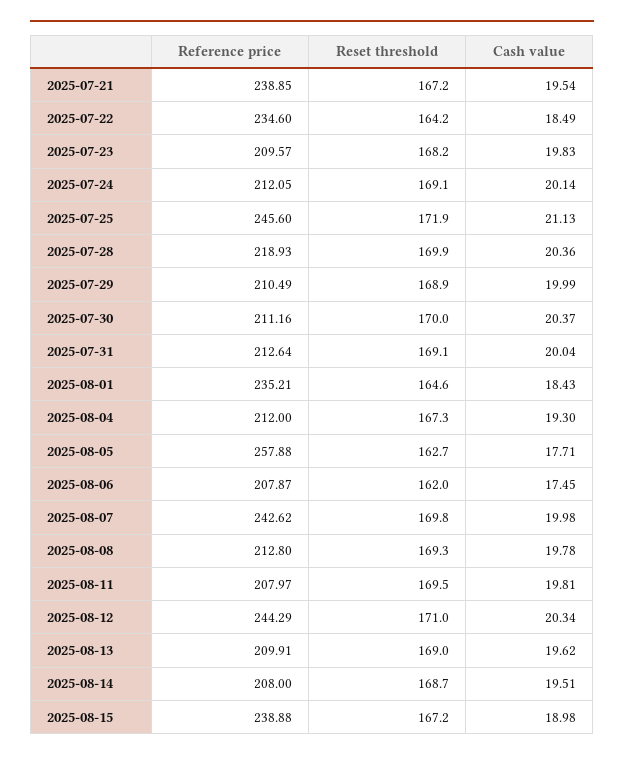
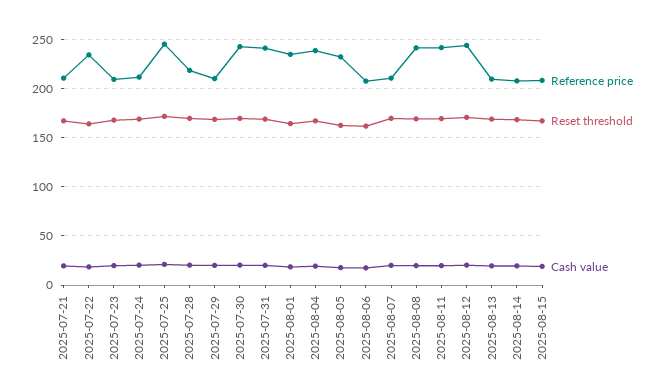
  {
    "Reference price": {
-     "2025-07-21": 238.85,
+     "2025-07-21": 210,
      "2025-07-22": 234.6,
      "2025-07-23": 209.57,
      "2025-07-24": 212.05,
      "2025-07-25": 245.6,
      "2025-07-28": 218.93,
      "2025-07-29": 210.49,
-     "2025-07-30": 211.16,
+     "2025-07-30": 240,
-     "2025-07-31": 212.64,
+     "2025-07-31": 240,
      "2025-08-01": 235.21,
-     "2025-08-04": 212,
+     "2025-08-04": 240,
-     "2025-08-05": 257.88,
+     "2025-08-05": 230,
      "2025-08-06": 207.87,
-     "2025-08-07": 242.62,
+     "2025-08-07": 210,
-     "2025-08-08": 212.8,
+     "2025-08-08": 240,
-     "2025-08-11": 207.97,
+     "2025-08-11": 240,
      "2025-08-12": 244.29,
      "2025-08-13": 209.91,
      "2025-08-14": 208,
-     "2025-08-15": 238.88
+     "2025-08-15": 210
    },
    "Reset threshold": {
      "2025-07-21": 167.2,
      "2025-07-22": 164.2,
      "2025-07-23": 168.2,
      "2025-07-24": 169.1,
      "2025-07-25": 171.9,
      "2025-07-28": 169.9,
      "2025-07-29": 168.9,
      "2025-07-30": 170,
      "2025-07-31": 169.1,
      "2025-08-01": 164.6,
      "2025-08-04": 167.3,
      "2025-08-05": 162.7,
      "2025-08-06": 162,
      "2025-08-07": 169.8,
      "2025-08-08": 169.3,
      "2025-08-11": 169.5,
      "2025-08-12": 171,
      "2025-08-13": 169,
      "2025-08-14": 168.7,
      "2025-08-15": 167.2
    },
    "Cash value": {
      "2025-07-21": 19.54,
      "2025-07-22": 18.49,
      "2025-07-23": 19.83,
      "2025-07-24": 20.14,
      "2025-07-25": 21.13,
      "2025-07-28": 20.36,
      "2025-07-29": 19.99,
      "2025-07-30": 20.37,
      "2025-07-31": 20.04,
      "2025-08-01": 18.43,
      "2025-08-04": 19.3,
      "2025-08-05": 17.71,
      "2025-08-06": 17.45,
      "2025-08-07": 19.98,
      "2025-08-08": 19.78,
      "2025-08-11": 19.81,
      "2025-08-12": 20.34,
      "2025-08-13": 19.62,
      "2025-08-14": 19.51,
      "2025-08-15": 18.98
    }
  }

